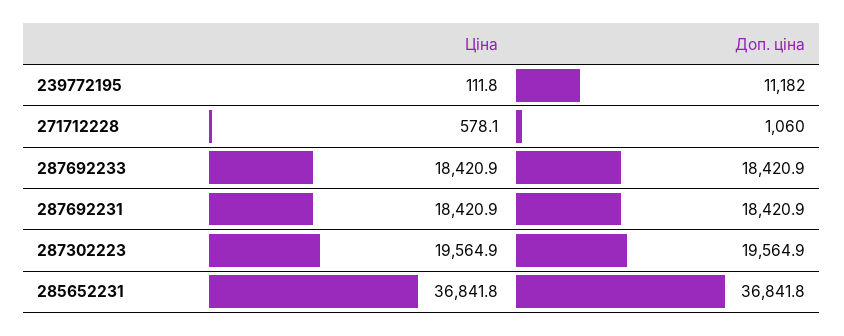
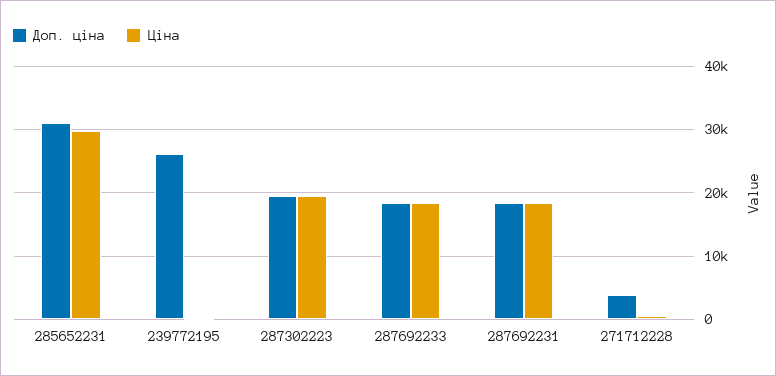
  {
    "Ціна": {
      "239772195": 111.8,
      "271712228": 578.1,
      "287692233": 18420.9,
      "287692231": 18420.9,
      "287302223": 19564.9,
-     "285652231": 36841.8
+     "285652231": 30000
    },
    "Доп. ціна": {
-     "239772195": 11182,
+     "239772195": 26000,
-     "271712228": 1060,
+     "271712228": 4000,
      "287692233": 18420.9,
      "287692231": 18420.9,
      "287302223": 19564.9,
-     "285652231": 36841.8
+     "285652231": 31000
    }
  }

